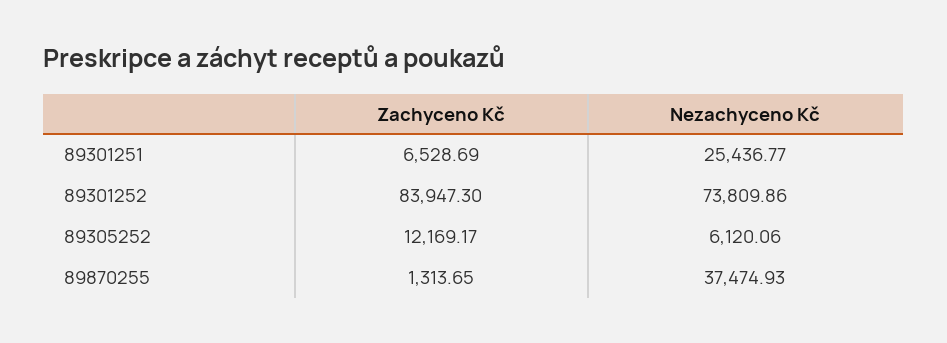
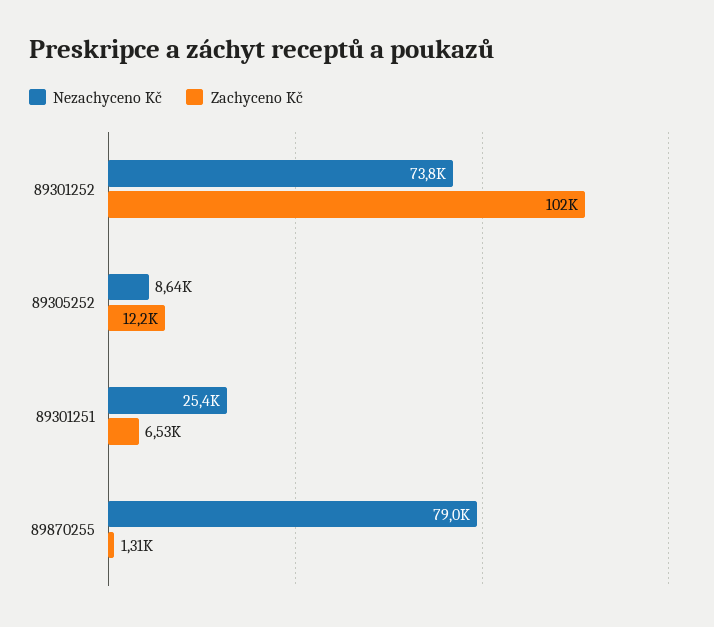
  {
    "Zachyceno Kč": {
      "89301251": 6528.69,
-     "89301252": 83947.3,
+     "89301252": 102000,
      "89305252": 12169.17,
      "89870255": 1313.65
    },
    "Nezachyceno Kč": {
      "89301251": 25436.77,
      "89301252": 73809.86,
-     "89305252": 6120.06,
+     "89305252": 8640,
-     "89870255": 37474.93
+     "89870255": 79000
    }
  }

